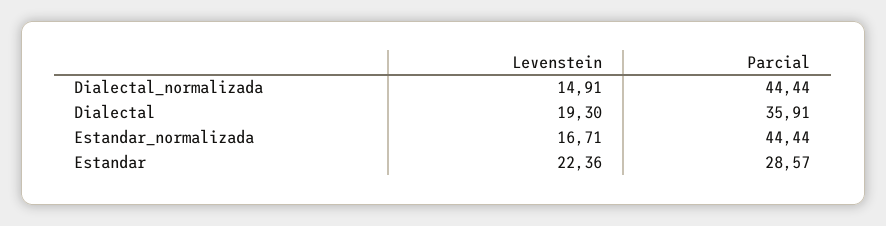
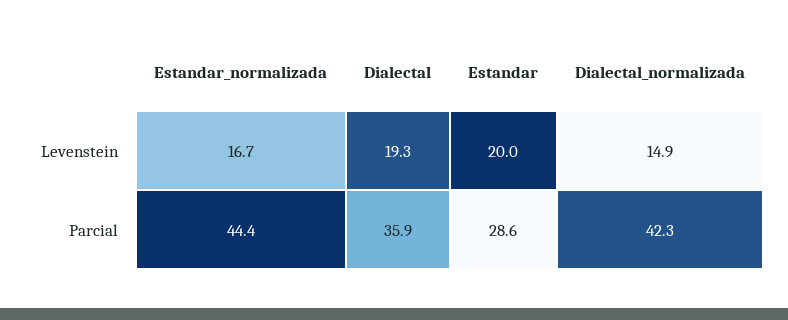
  {
    "Levenstein": {
      "Dialectal_normalizada": 14.91,
      "Dialectal": 19.3,
      "Estandar_normalizada": 16.71,
-     "Estandar": 22.36
+     "Estandar": 20
    },
    "Parcial": {
-     "Dialectal_normalizada": 44.44,
+     "Dialectal_normalizada": 42.3,
      "Dialectal": 35.91,
      "Estandar_normalizada": 44.44,
      "Estandar": 28.57
    }
  }

